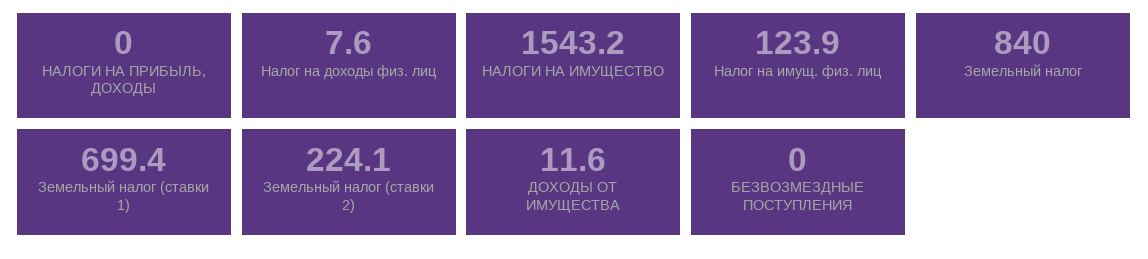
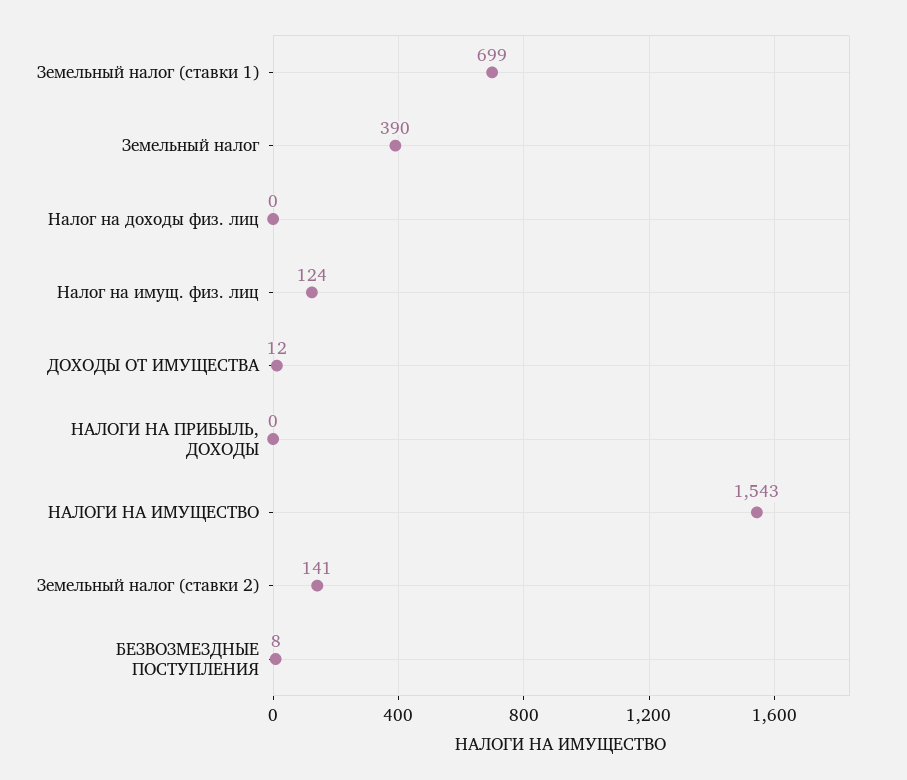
  {
    "НАЛОГИ НА ПРИБЫЛЬ, ДОХОДЫ": 0,
-   "Налог на доходы физ. лиц": 7.6,
+   "Налог на доходы физ. лиц": 0,
    "НАЛОГИ НА ИМУЩЕСТВО": 1543.2,
    "Налог на имущ. физ. лиц": 123.9,
-   "Земельный налог": 840,
+   "Земельный налог": 390,
    "Земельный налог (ставки 1)": 699.4,
-   "Земельный налог (ставки 2)": 224.1,
+   "Земельный налог (ставки 2)": 141,
    "ДОХОДЫ ОТ ИМУЩЕСТВА": 11.6,
-   "БЕЗВОЗМЕЗДНЫЕ ПОСТУПЛЕНИЯ": 0
+   "БЕЗВОЗМЕЗДНЫЕ ПОСТУПЛЕНИЯ": 8
  }

